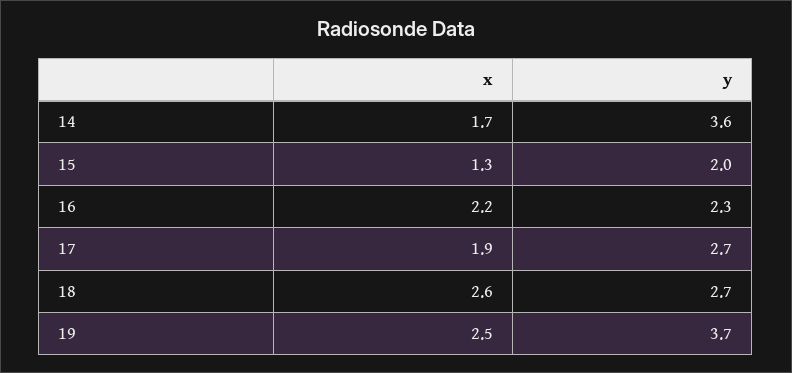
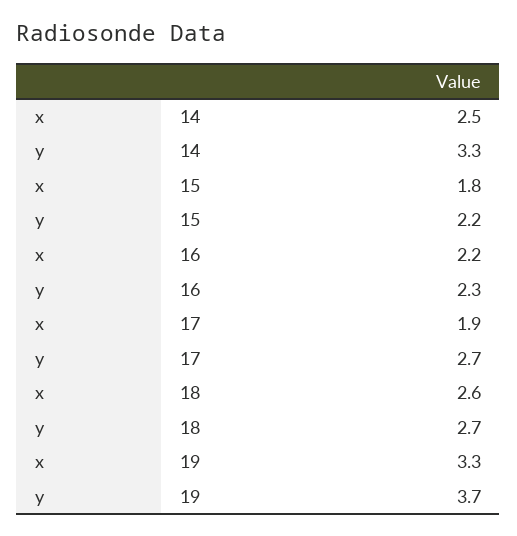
  {
    "x": {
-     "14": 1.7,
+     "14": 2.5,
-     "15": 1.3,
+     "15": 1.8,
      "16": 2.2,
      "17": 1.9,
      "18": 2.6,
-     "19": 2.5
+     "19": 3.3
    },
    "y": {
-     "14": 3.6,
+     "14": 3.3,
-     "15": 2,
+     "15": 2.2,
      "16": 2.3,
      "17": 2.7,
      "18": 2.7,
      "19": 3.7
    }
  }

